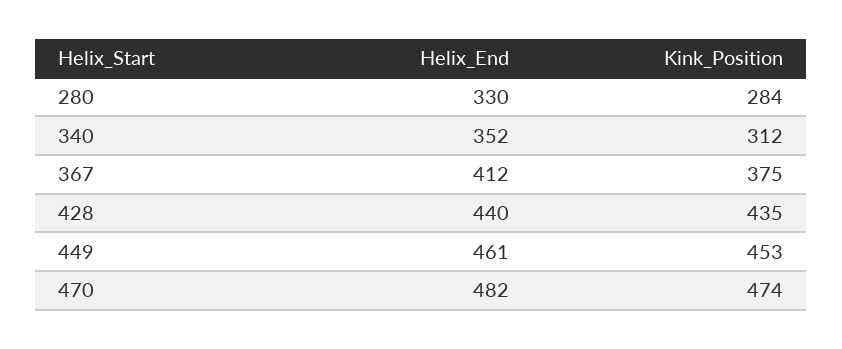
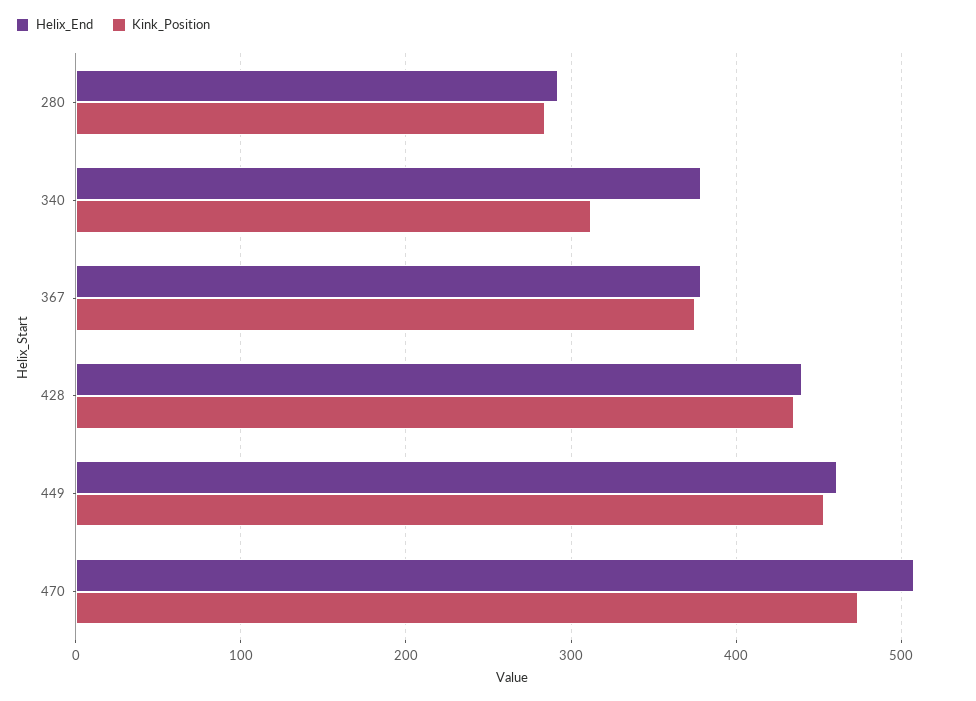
  {
    "Helix_End": {
-     "280": 330,
+     "280": 290,
-     "340": 352,
+     "340": 380,
-     "367": 412,
+     "367": 380,
      "428": 440,
      "449": 461,
-     "470": 482
+     "470": 510
    },
    "Kink_Position": {
      "280": 284,
      "340": 312,
      "367": 375,
      "428": 435,
      "449": 453,
      "470": 474
    }
  }

